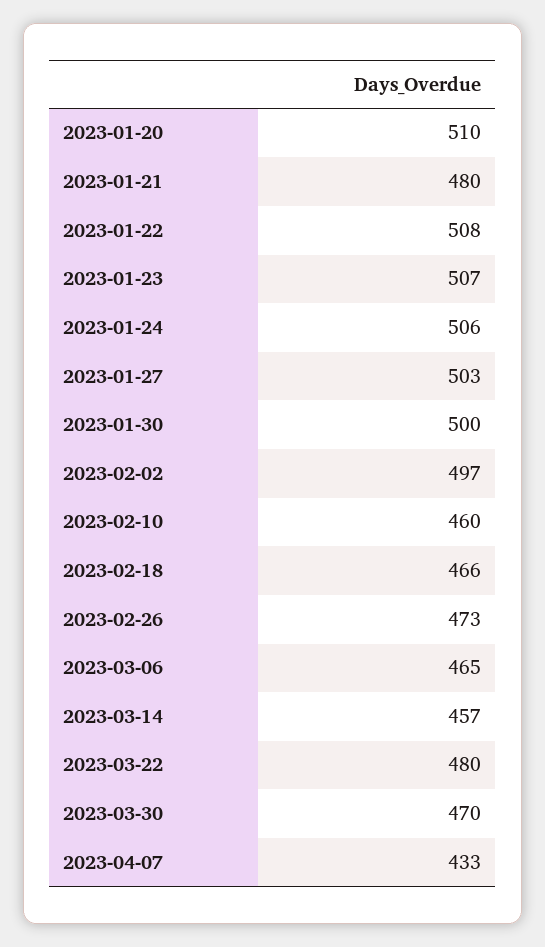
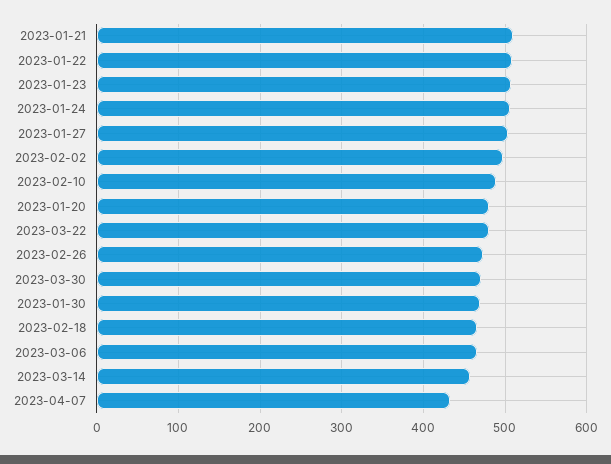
  {
-   "2023-01-20": 510,
+   "2023-01-20": 480,
-   "2023-01-21": 480,
+   "2023-01-21": 510,
    "2023-01-22": 508,
    "2023-01-23": 507,
    "2023-01-24": 506,
    "2023-01-27": 503,
-   "2023-01-30": 500,
+   "2023-01-30": 470,
    "2023-02-02": 497,
-   "2023-02-10": 460,
+   "2023-02-10": 490,
    "2023-02-18": 466,
    "2023-02-26": 473,
    "2023-03-06": 465,
    "2023-03-14": 457,
    "2023-03-22": 480,
    "2023-03-30": 470,
    "2023-04-07": 433
  }

